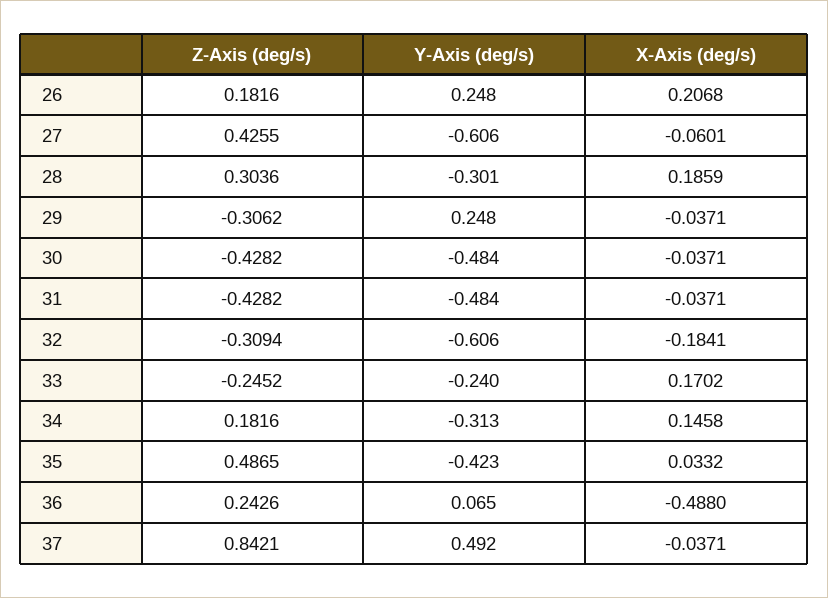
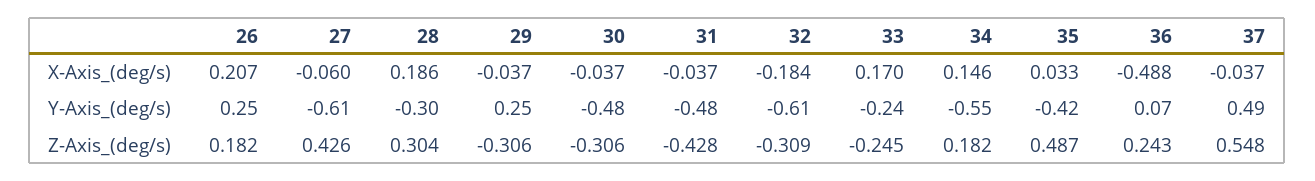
  {
    "Z-Axis (deg/s)": {
      "26": 0.1816,
      "27": 0.4255,
      "28": 0.3036,
      "29": -0.3062,
-     "30": -0.4282,
+     "30": -0.306,
      "31": -0.4282,
      "32": -0.3094,
      "33": -0.2452,
      "34": 0.1816,
      "35": 0.4865,
      "36": 0.2426,
-     "37": 0.8421
+     "37": 0.548
    },
    "Y-Axis (deg/s)": {
      "26": 0.248,
      "27": -0.606,
      "28": -0.301,
      "29": 0.248,
      "30": -0.484,
      "31": -0.484,
      "32": -0.606,
      "33": -0.24,
-     "34": -0.313,
+     "34": -0.55,
      "35": -0.423,
      "36": 0.065,
      "37": 0.492
    },
    "X-Axis (deg/s)": {
      "26": 0.2068,
      "27": -0.0601,
      "28": 0.1859,
      "29": -0.0371,
      "30": -0.0371,
      "31": -0.0371,
      "32": -0.1841,
      "33": 0.1702,
      "34": 0.1458,
      "35": 0.0332,
      "36": -0.488,
      "37": -0.0371
    }
  }

